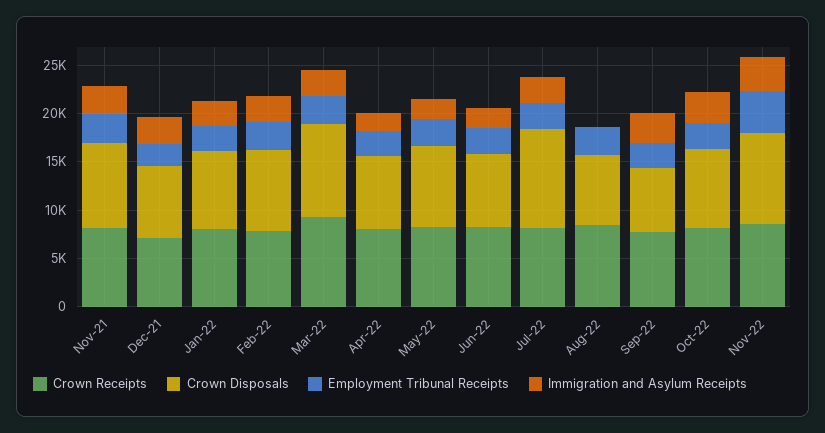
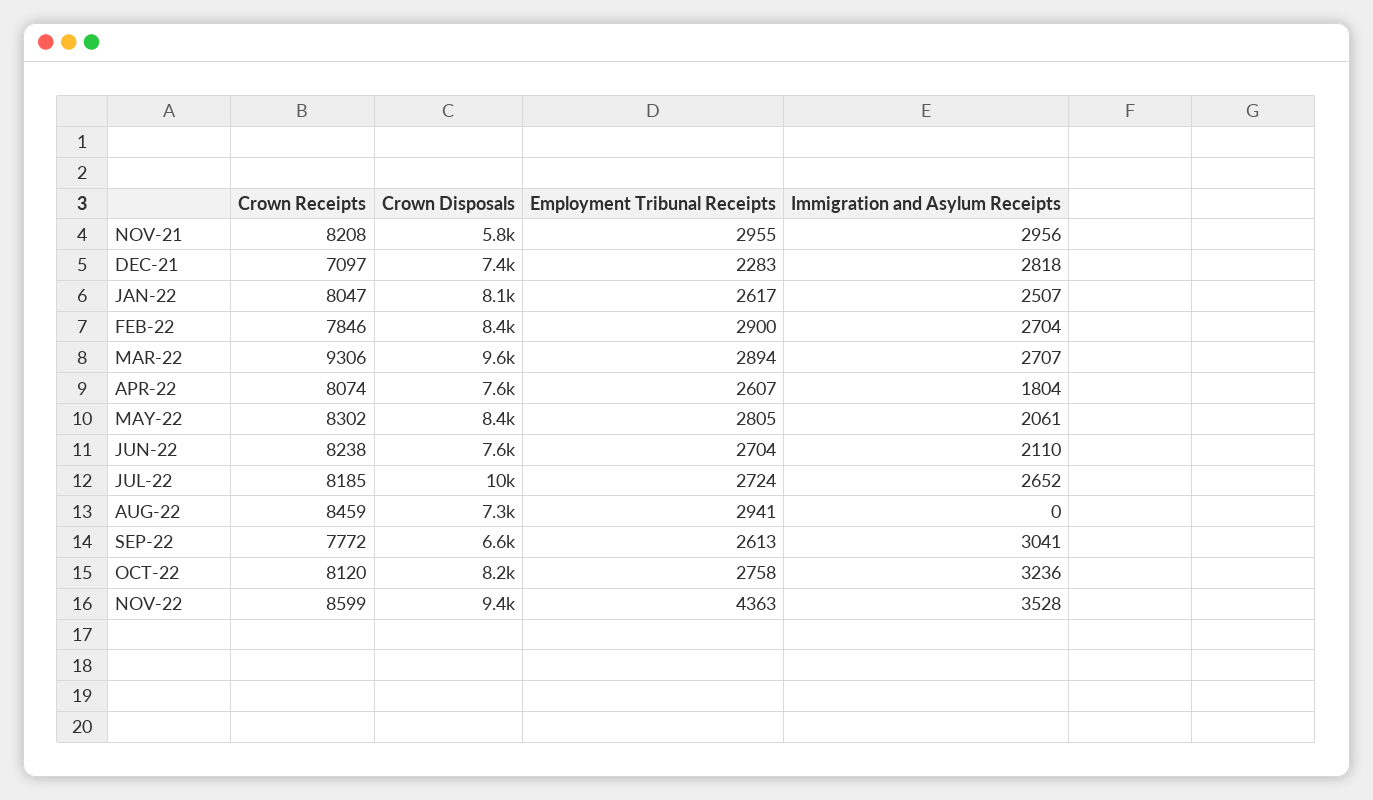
  {
    "Crown Receipts": {
      "Nov-21": 8208,
      "Dec-21": 7097,
      "Jan-22": 8047,
      "Feb-22": 7846,
      "Mar-22": 9306,
      "Apr-22": 8074,
      "May-22": 8302,
      "Jun-22": 8238,
      "Jul-22": 8185,
      "Aug-22": 8459,
      "Sep-22": 7772,
      "Oct-22": 8120,
      "Nov-22": 8599
    },
    "Crown Disposals": {
-     "Nov-21": 9000,
+     "Nov-21": 5800,
      "Dec-21": 7400,
      "Jan-22": 8100,
      "Feb-22": 8400,
      "Mar-22": 9600,
      "Apr-22": 7600,
      "May-22": 8400,
      "Jun-22": 7600,
      "Jul-22": 10000,
      "Aug-22": 7300,
      "Sep-22": 6600,
      "Oct-22": 8200,
      "Nov-22": 9400
    },
    "Employment Tribunal Receipts": {
      "Nov-21": 2955,
      "Dec-21": 2283,
      "Jan-22": 2617,
      "Feb-22": 2900,
      "Mar-22": 2894,
      "Apr-22": 2607,
      "May-22": 2805,
      "Jun-22": 2704,
      "Jul-22": 2724,
      "Aug-22": 2941,
      "Sep-22": 2613,
      "Oct-22": 2758,
      "Nov-22": 4363
    },
    "Immigration and Asylum Receipts": {
      "Nov-21": 2956,
      "Dec-21": 2818,
      "Jan-22": 2507,
      "Feb-22": 2704,
      "Mar-22": 2707,
      "Apr-22": 1804,
      "May-22": 2061,
      "Jun-22": 2110,
      "Jul-22": 2652,
      "Aug-22": 0,
      "Sep-22": 3041,
      "Oct-22": 3236,
      "Nov-22": 3528
    }
  }

